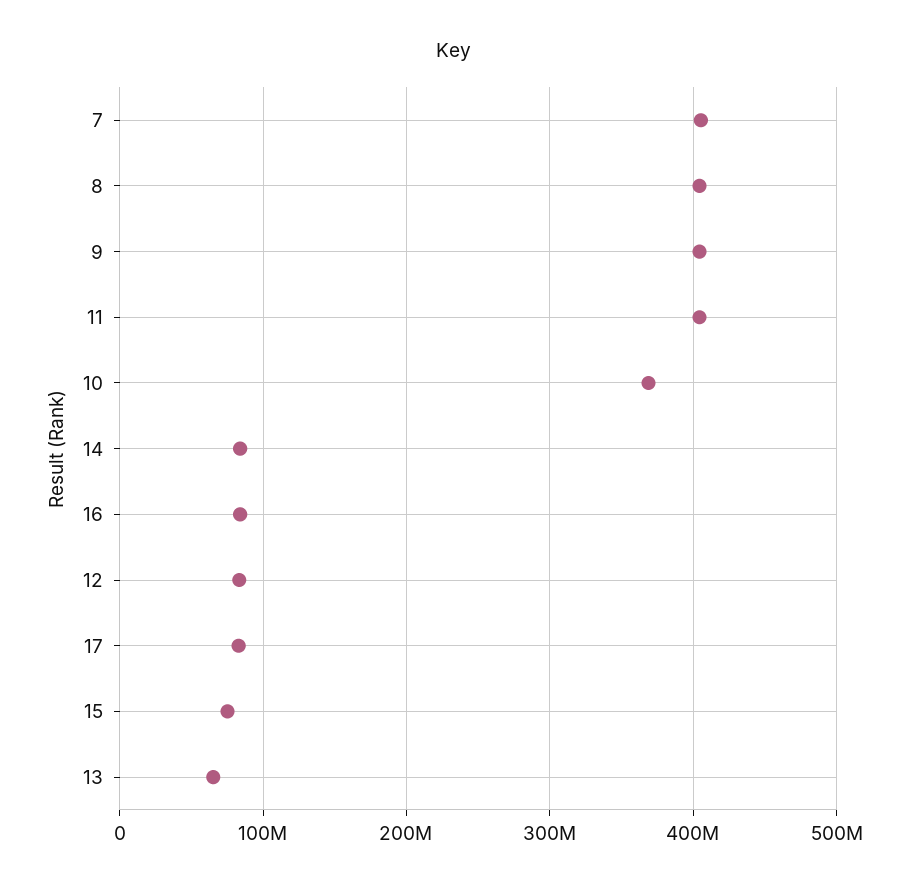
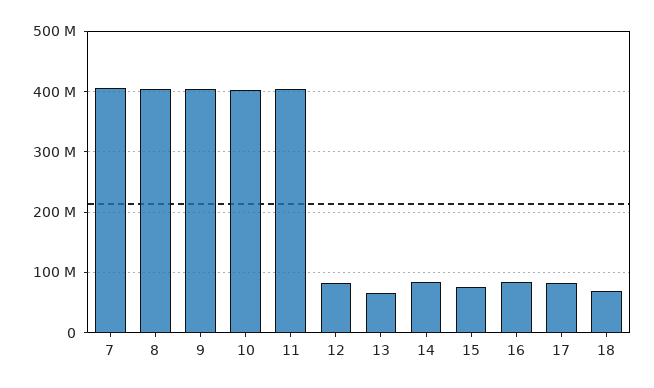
  {
    "7": 410000000,
    "8": 400000000,
    "9": 400000000,
    "11": 400000000,
-   "10": 370000000,
+   "10": 400000000,
    "14": 80000000,
    "16": 80000000,
    "12": 80000000,
    "17": 80000000,
    "15": 80000000,
-   "13": 70000000
+   "13": 70000000,
+   "18": 70000000
  }

